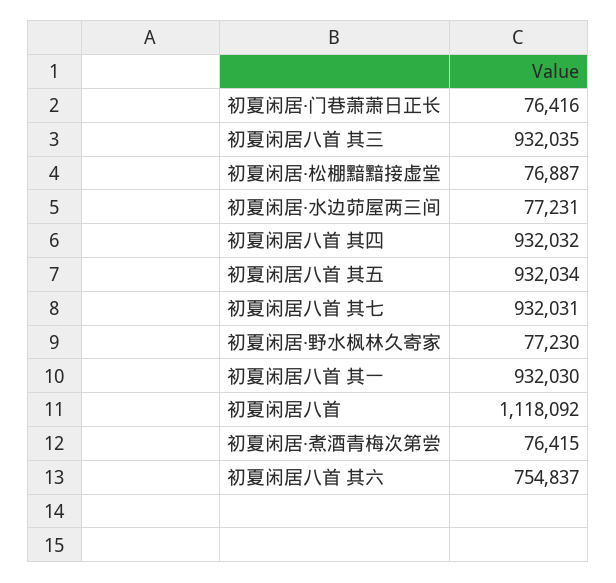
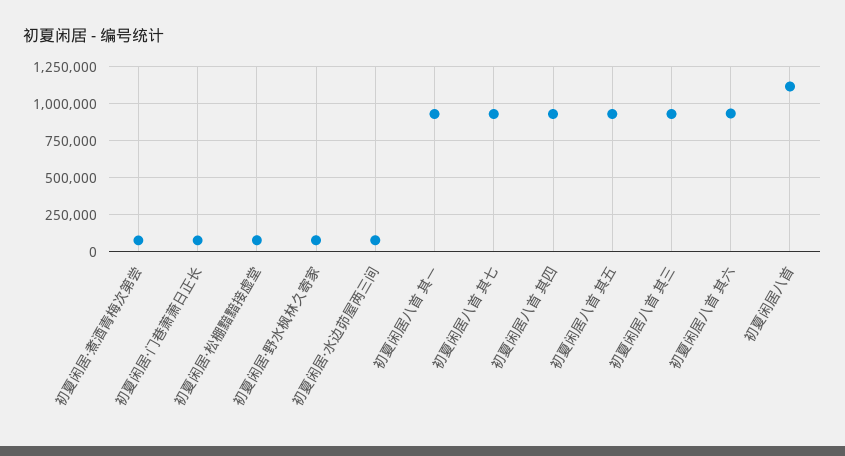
  {
    "初夏闲居·门巷萧萧日正长": 76416,
    "初夏闲居八首 其三": 932035,
    "初夏闲居·松棚黯黯接虚堂": 76887,
    "初夏闲居·水边茆屋两三间": 77231,
    "初夏闲居八首 其四": 932032,
    "初夏闲居八首 其五": 932034,
    "初夏闲居八首 其七": 932031,
    "初夏闲居·野水枫林久寄家": 77230,
    "初夏闲居八首 其一": 932030,
    "初夏闲居八首": 1118092,
    "初夏闲居·煮酒青梅次第尝": 76415,
-   "初夏闲居八首 其六": 754837
+   "初夏闲居八首 其六": 950000
  }

